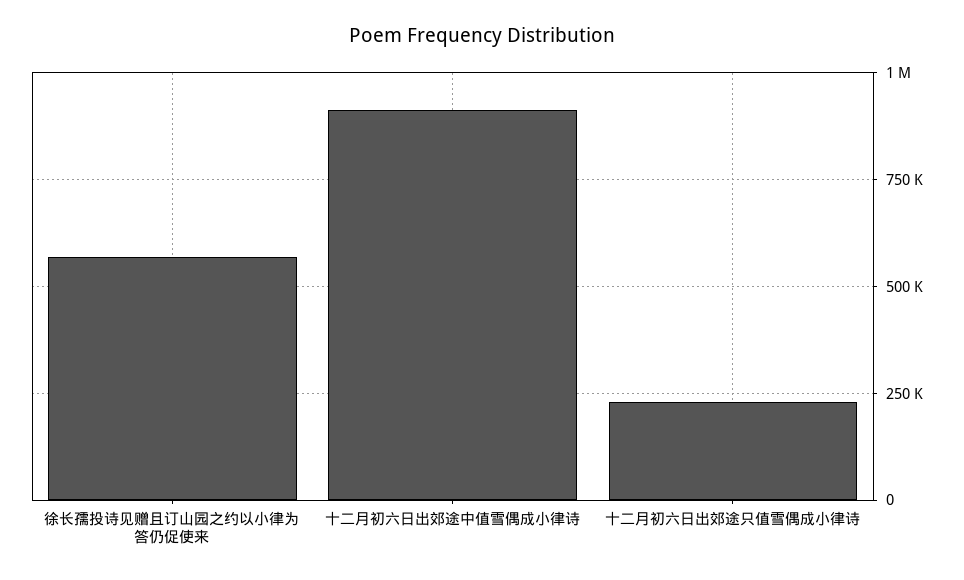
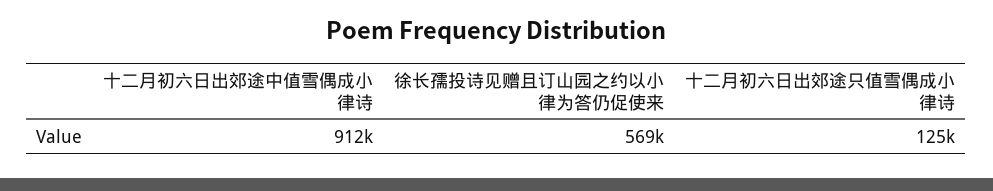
  {
    "徐长孺投诗见赠且订山园之约以小律为答仍促使来": 569000,
    "十二月初六日出郊途中值雪偶成小律诗": 912000,
-   "十二月初六日出郊途只值雪偶成小律诗": 225000
+   "十二月初六日出郊途只值雪偶成小律诗": 125000
  }

